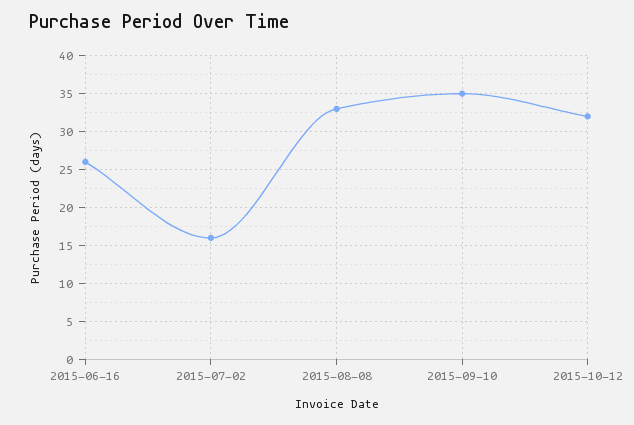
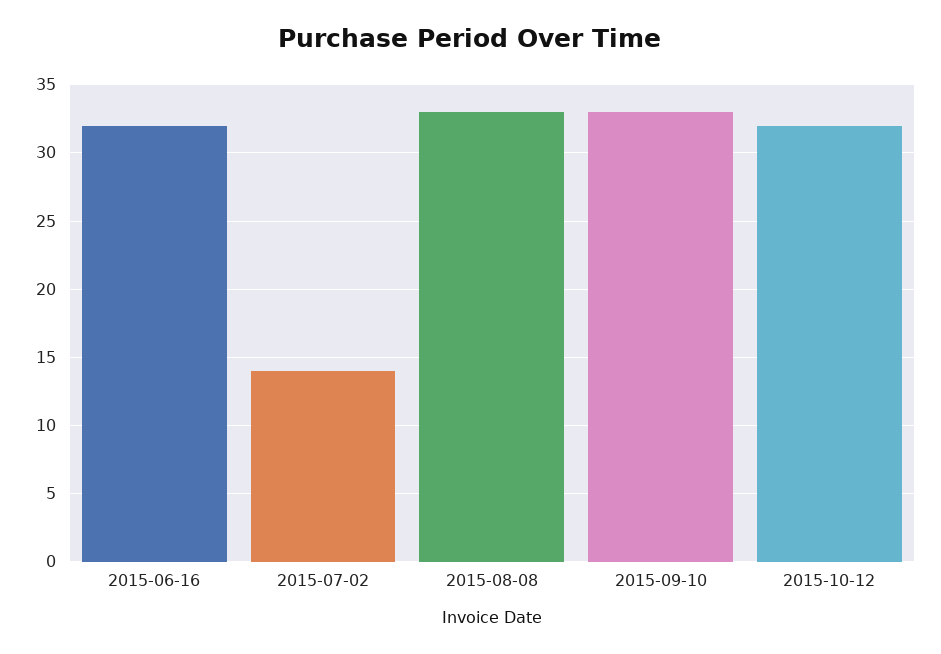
  {
-   "2015-06-16": 26,
+   "2015-06-16": 32,
-   "2015-07-02": 16,
+   "2015-07-02": 14,
    "2015-08-08": 33,
-   "2015-09-10": 35,
+   "2015-09-10": 33,
    "2015-10-12": 32
  }

